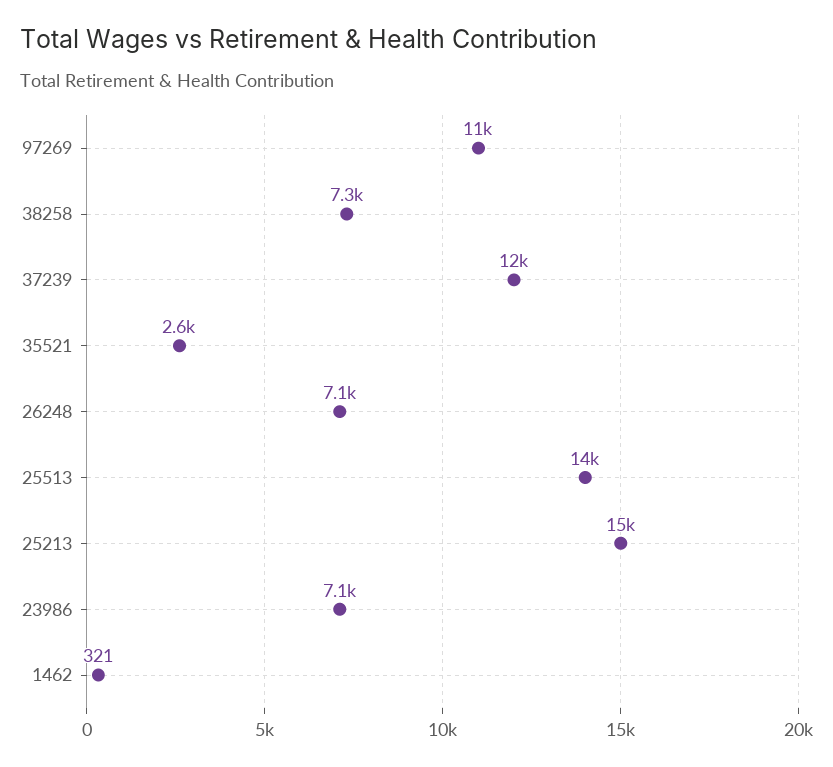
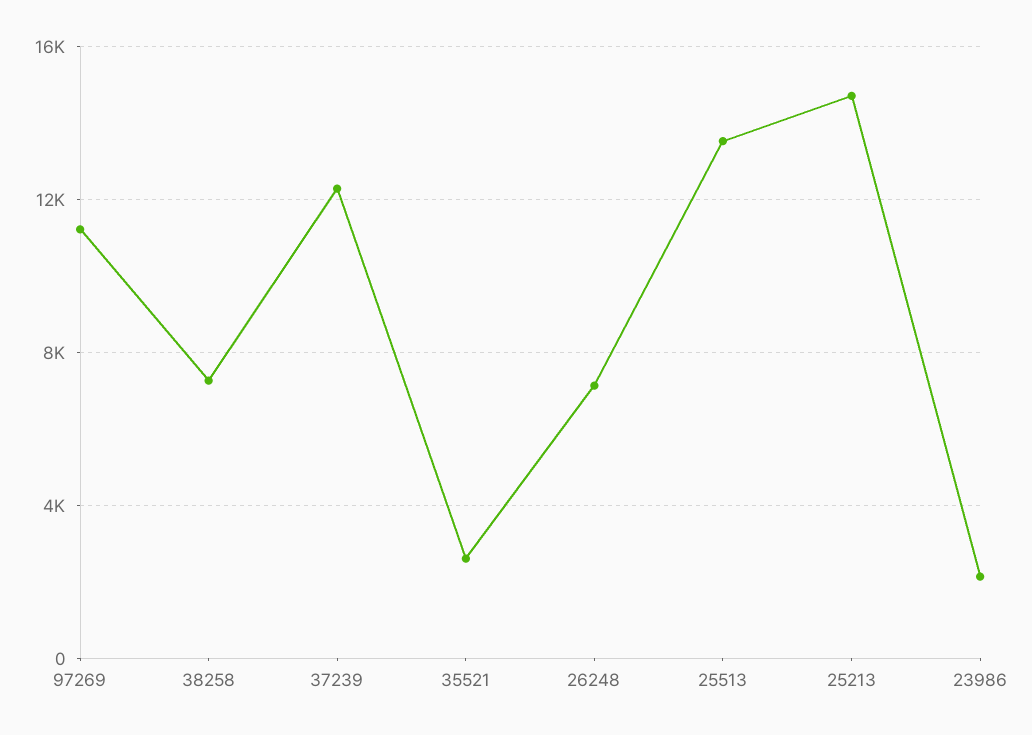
  {
    "97269": 11000,
    "38258": 7300,
    "37239": 12000,
    "35521": 2600,
    "26248": 7100,
    "25513": 14000,
    "25213": 15000,
-   "23986": 7100,
+   "23986": 2000
-   "1462": 321
  }

